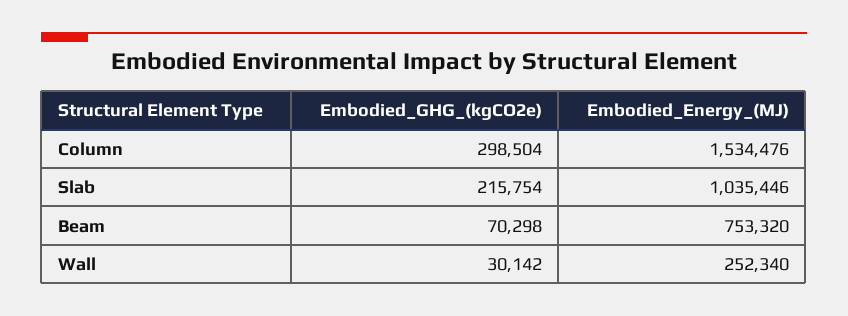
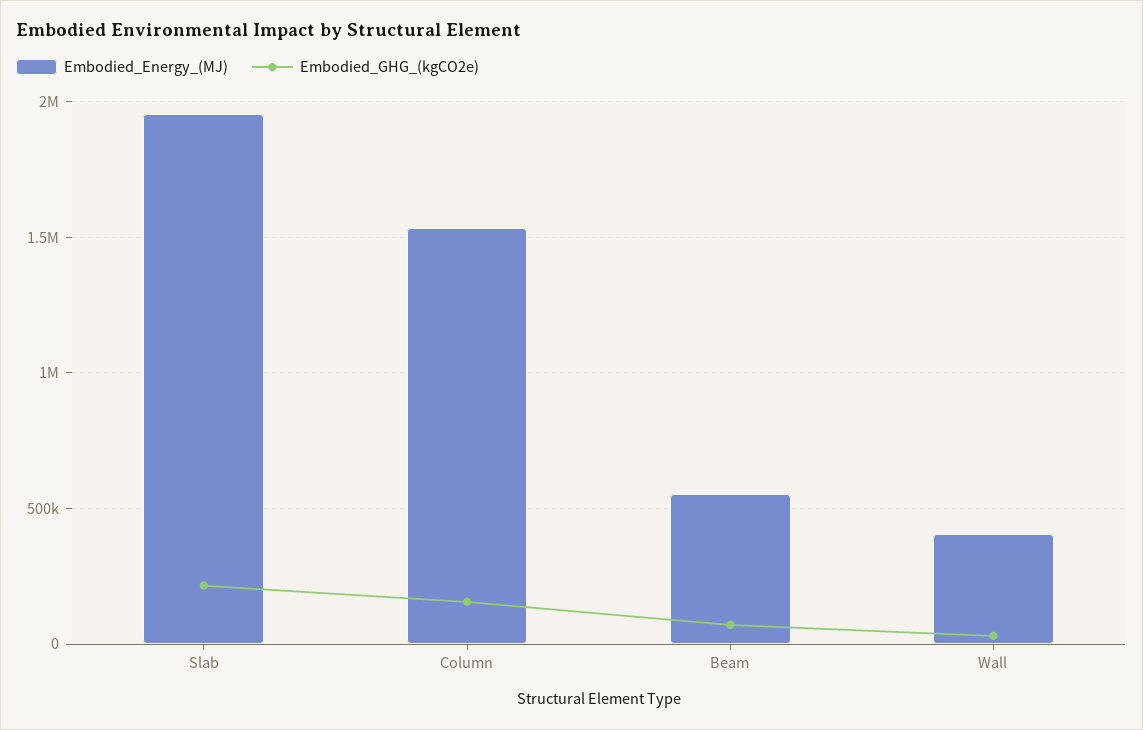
  {
    "Embodied_GHG_(kgCO2e)": {
-     "Column": 298504,
+     "Column": 150000,
      "Slab": 215754,
      "Beam": 70298,
      "Wall": 30142
    },
    "Embodied_Energy_(MJ)": {
      "Column": 1534476,
-     "Slab": 1035446,
+     "Slab": 1950000,
-     "Beam": 753320,
+     "Beam": 550000,
-     "Wall": 252340
+     "Wall": 400000
    }
  }

